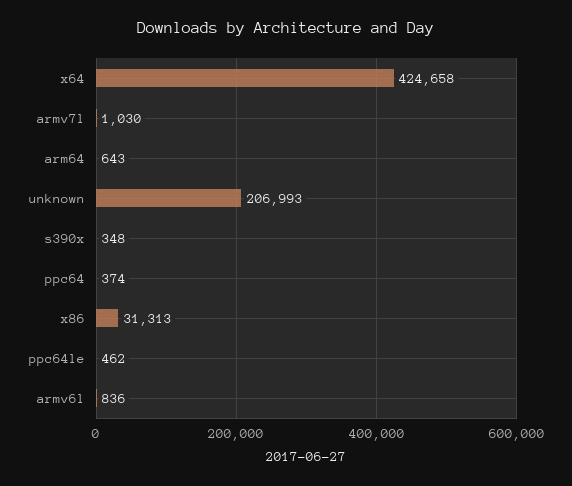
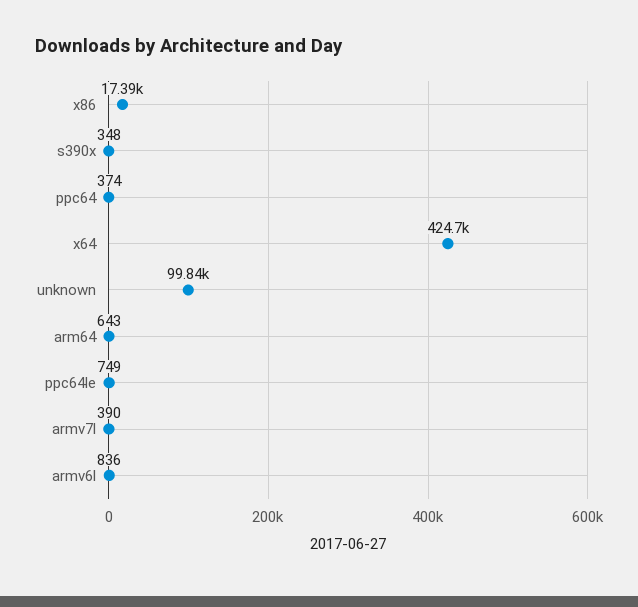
  {
    "x64": 424658,
-   "armv7l": 1030,
+   "armv7l": 390,
    "arm64": 643,
-   "unknown": 206993,
+   "unknown": 99840,
    "s390x": 348,
    "ppc64": 374,
-   "x86": 31313,
+   "x86": 17390,
-   "ppc64le": 462,
+   "ppc64le": 749,
    "armv6l": 836
  }

